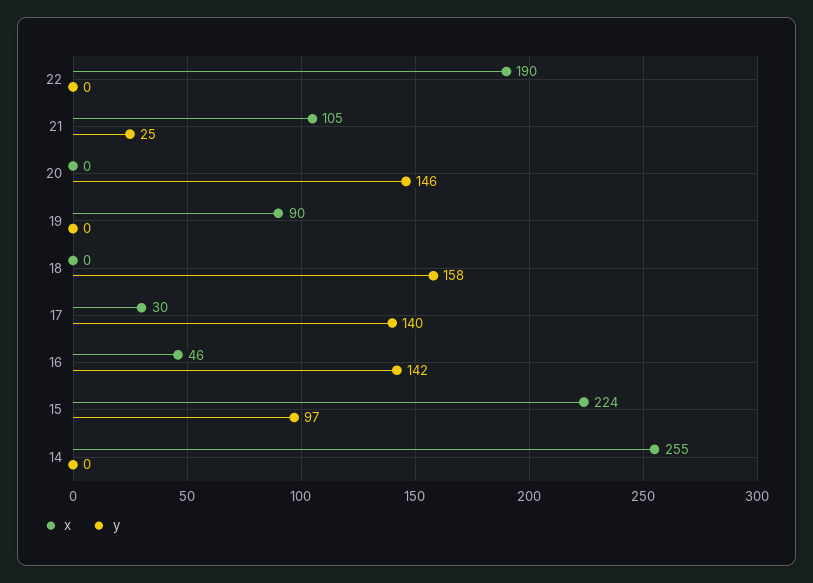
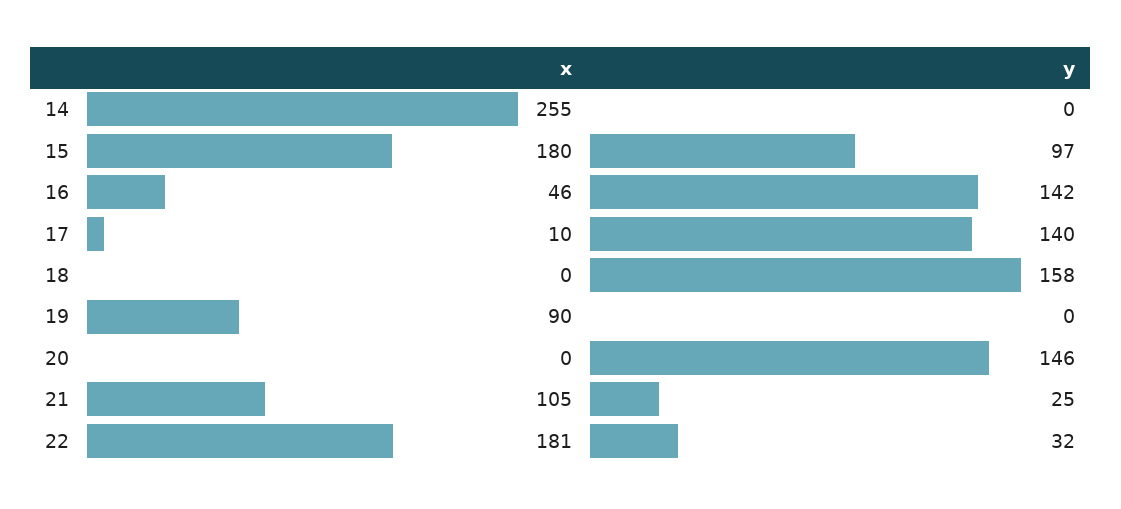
  {
    "x": {
-     "22": 190,
+     "22": 181,
      "21": 105,
      "20": 0,
      "19": 90,
      "18": 0,
-     "17": 30,
+     "17": 10,
      "16": 46,
-     "15": 224,
+     "15": 180,
      "14": 255
    },
    "y": {
-     "22": 0,
+     "22": 32,
      "21": 25,
      "20": 146,
      "19": 0,
      "18": 158,
      "17": 140,
      "16": 142,
      "15": 97,
      "14": 0
    }
  }

